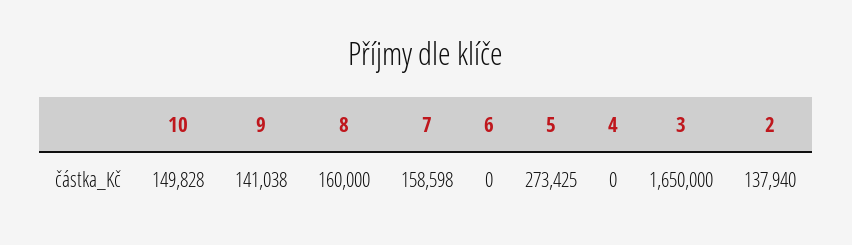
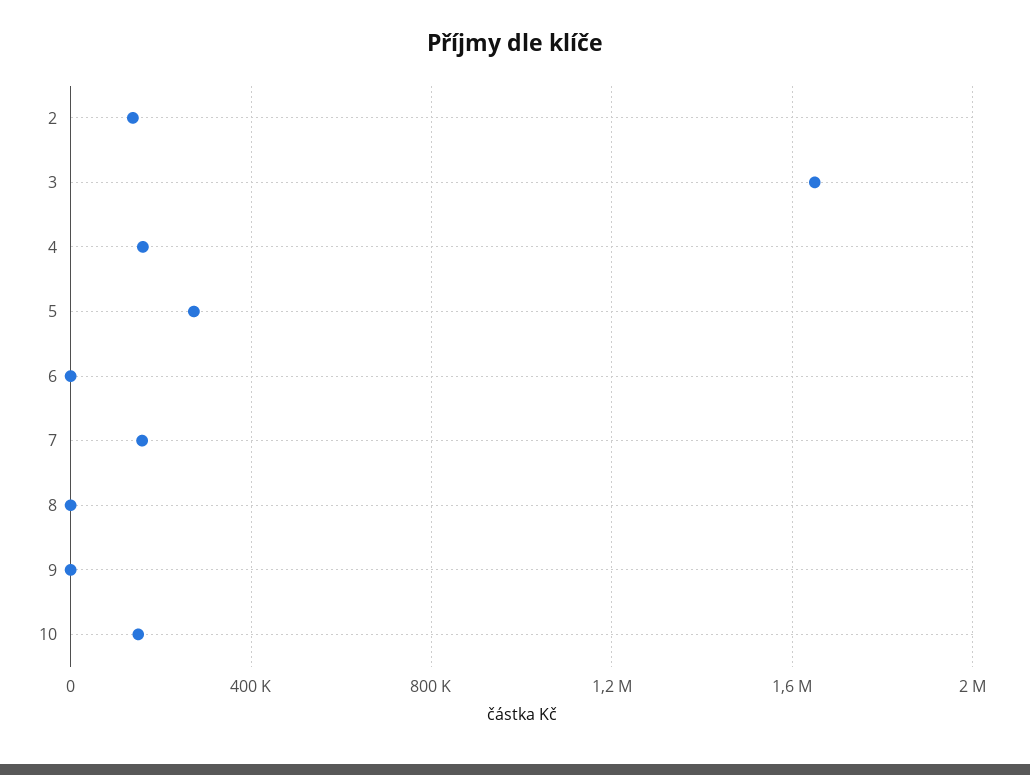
  {
    "10": 149828,
-   "9": 141038,
+   "9": 0,
-   "8": 160000,
+   "8": 0,
    "7": 158598,
    "6": 0,
    "5": 273425,
-   "4": 0,
+   "4": 150000,
    "3": 1650000,
    "2": 137940
  }

